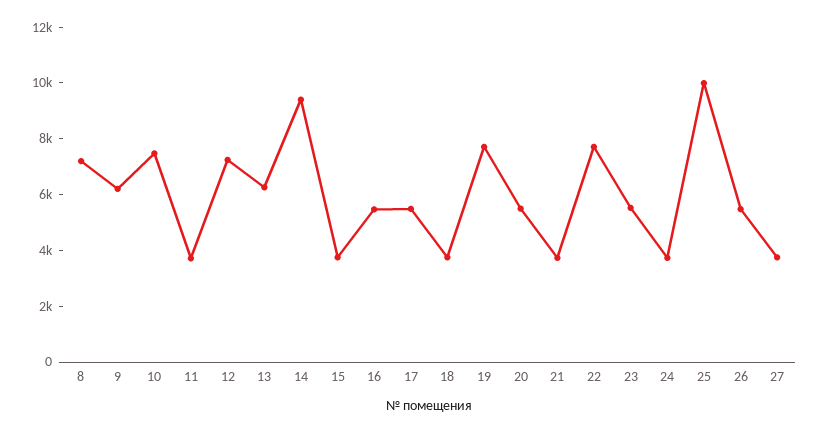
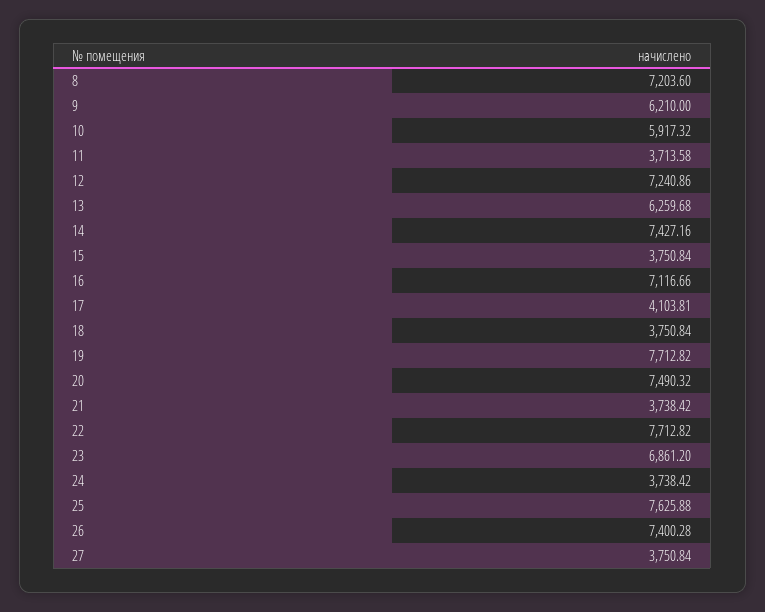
  {
    "8": 7203.6,
    "9": 6210,
-   "10": 7500,
+   "10": 5917.32,
    "11": 3713.58,
    "12": 7240.86,
    "13": 6259.68,
-   "14": 9500,
+   "14": 7427.16,
    "15": 3750.84,
-   "16": 5500,
+   "16": 7116.66,
-   "17": 5500,
+   "17": 4103.81,
    "18": 3750.84,
    "19": 7712.82,
-   "20": 5500,
+   "20": 7490.32,
    "21": 3738.42,
    "22": 7712.82,
-   "23": 5500,
+   "23": 6861.2,
    "24": 3738.42,
-   "25": 10000,
+   "25": 7625.88,
-   "26": 5500,
+   "26": 7400.28,
    "27": 3750.84
  }

